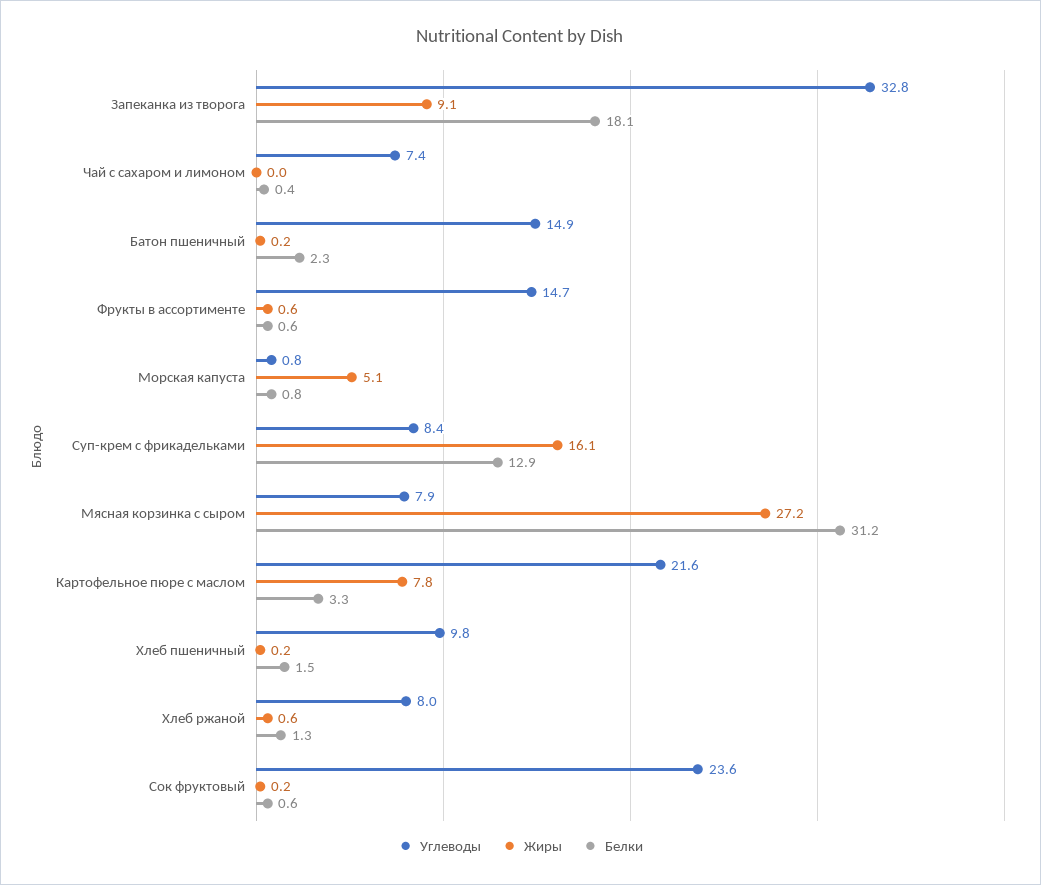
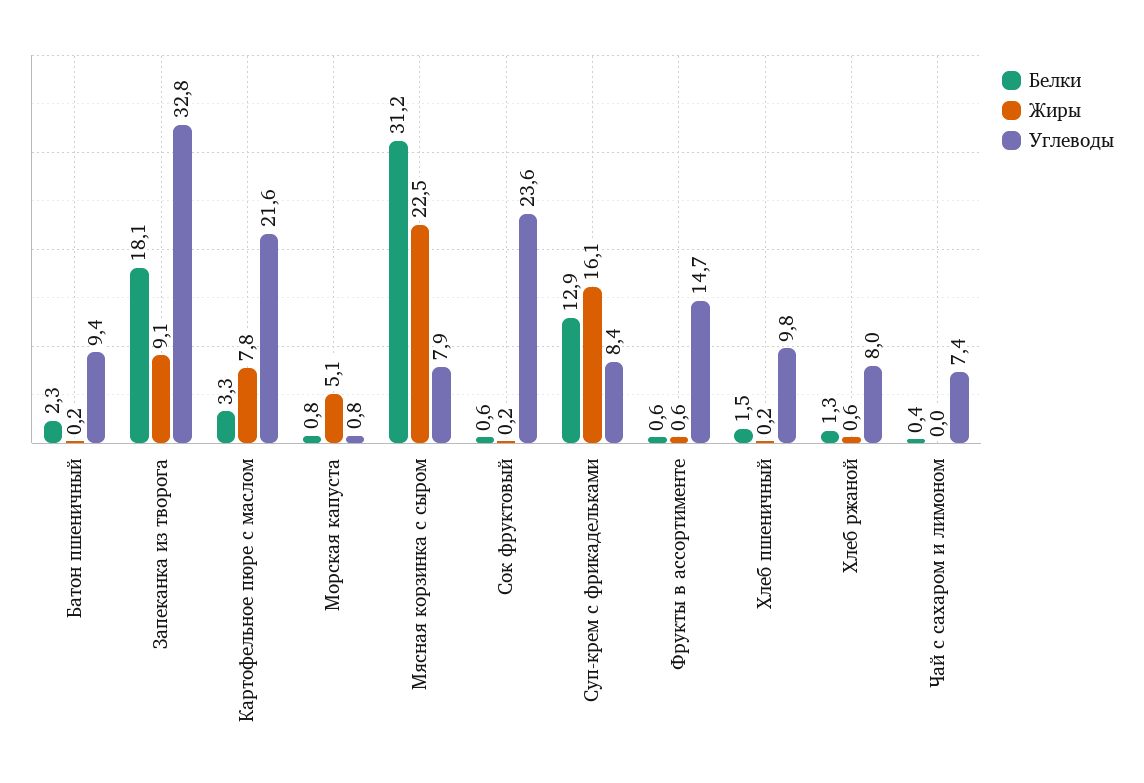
  {
    "Углеводы": {
      "Запеканка из творога": 32.8,
      "Чай с сахаром и лимоном": 7.4,
-     "Батон пшеничный": 14.9,
+     "Батон пшеничный": 9.4,
      "Фрукты в ассортименте": 14.7,
      "Морская капуста": 0.8,
      "Суп-крем с фрикадельками": 8.4,
      "Мясная корзинка с сыром": 7.9,
      "Картофельное пюре с маслом": 21.6,
      "Хлеб пшеничный": 9.8,
      "Хлеб ржаной": 8,
      "Сок фруктовый": 23.6
    },
    "Жиры": {
      "Запеканка из творога": 9.1,
      "Чай с сахаром и лимоном": 0,
      "Батон пшеничный": 0.2,
      "Фрукты в ассортименте": 0.6,
      "Морская капуста": 5.1,
      "Суп-крем с фрикадельками": 16.1,
-     "Мясная корзинка с сыром": 27.2,
+     "Мясная корзинка с сыром": 22.5,
      "Картофельное пюре с маслом": 7.8,
      "Хлеб пшеничный": 0.2,
      "Хлеб ржаной": 0.6,
      "Сок фруктовый": 0.2
    },
    "Белки": {
      "Запеканка из творога": 18.1,
      "Чай с сахаром и лимоном": 0.4,
      "Батон пшеничный": 2.3,
      "Фрукты в ассортименте": 0.6,
      "Морская капуста": 0.8,
      "Суп-крем с фрикадельками": 12.9,
      "Мясная корзинка с сыром": 31.2,
      "Картофельное пюре с маслом": 3.3,
      "Хлеб пшеничный": 1.5,
      "Хлеб ржаной": 1.3,
      "Сок фруктовый": 0.6
    }
  }

